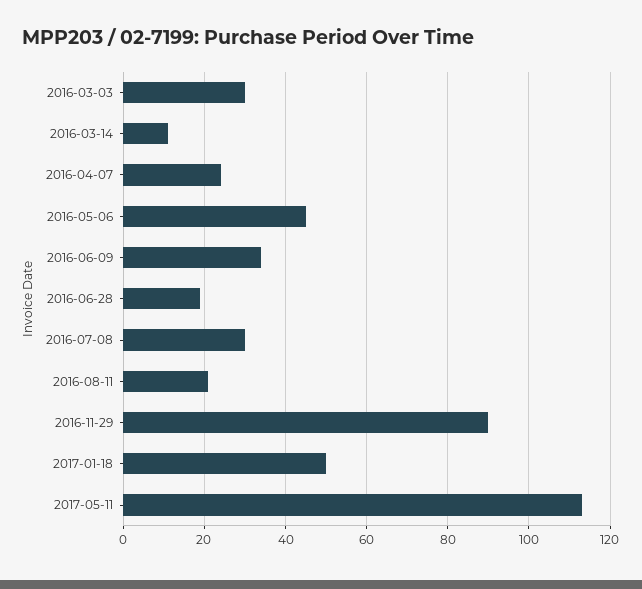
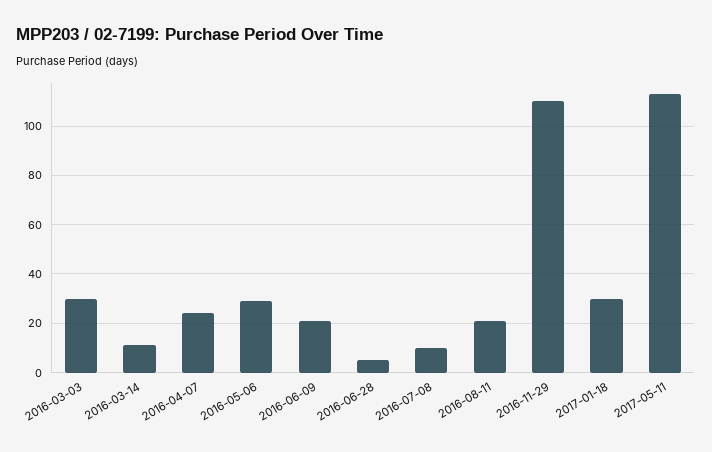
  {
    "2016-03-03": 30,
    "2016-03-14": 10,
    "2016-04-07": 25,
-   "2016-05-06": 45,
+   "2016-05-06": 30,
-   "2016-06-09": 35,
+   "2016-06-09": 20,
-   "2016-06-28": 20,
+   "2016-06-28": 5,
-   "2016-07-08": 30,
+   "2016-07-08": 10,
    "2016-08-11": 20,
-   "2016-11-29": 90,
+   "2016-11-29": 110,
-   "2017-01-18": 50,
+   "2017-01-18": 30,
    "2017-05-11": 115
  }

